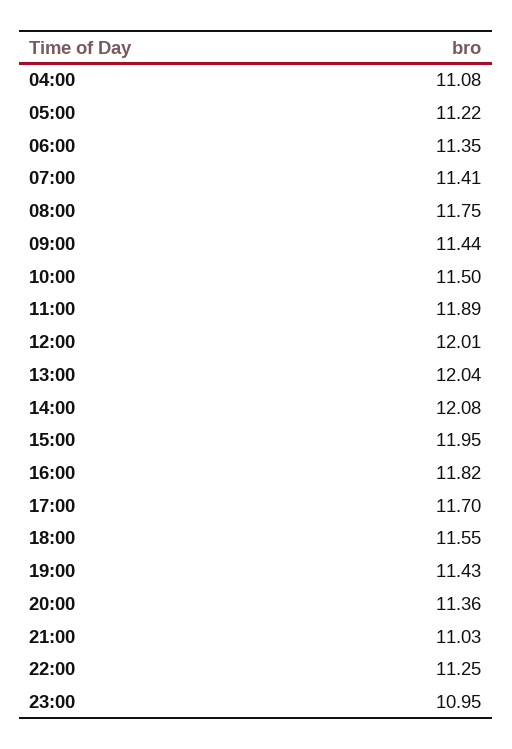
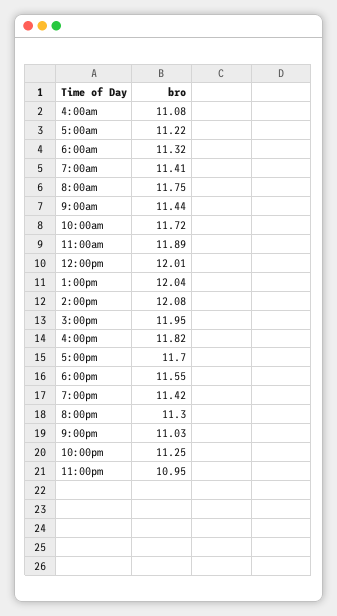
  {
    "04:00": 11.08,
    "05:00": 11.22,
-   "06:00": 11.35,
+   "06:00": 11.32,
    "07:00": 11.41,
    "08:00": 11.75,
    "09:00": 11.44,
-   "10:00": 11.5,
+   "10:00": 11.72,
    "11:00": 11.89,
    "12:00": 12.01,
    "13:00": 12.04,
    "14:00": 12.08,
    "15:00": 11.95,
    "16:00": 11.82,
    "17:00": 11.7,
    "18:00": 11.55,
-   "19:00": 11.43,
+   "19:00": 11.42,
-   "20:00": 11.36,
+   "20:00": 11.3,
    "21:00": 11.03,
    "22:00": 11.25,
    "23:00": 10.95
  }

